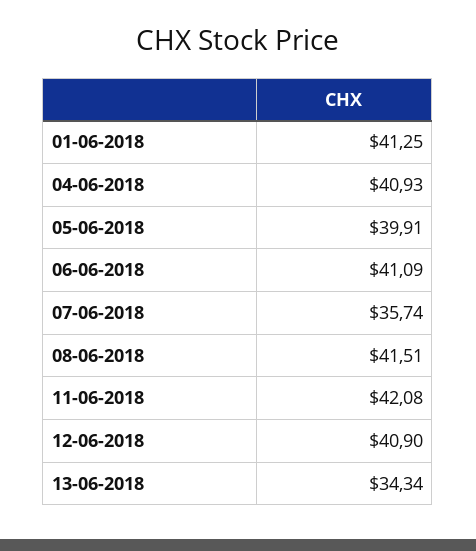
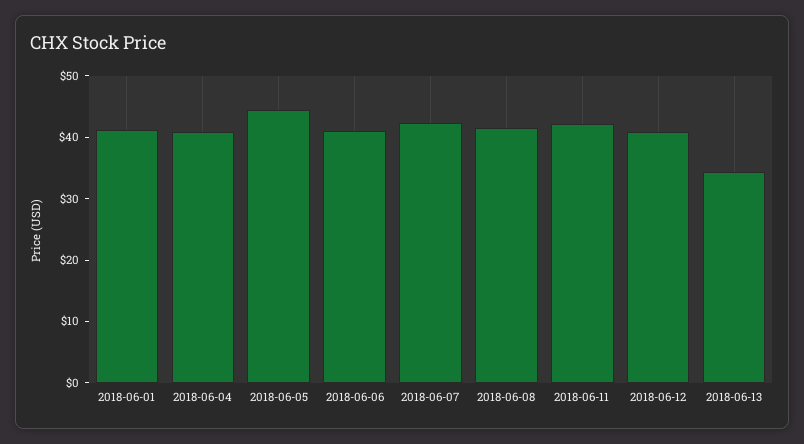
  {
    "01-06-2018": 41.25,
    "04-06-2018": 40.93,
-   "05-06-2018": 39.91,
+   "05-06-2018": 44,
    "06-06-2018": 41.09,
-   "07-06-2018": 35.74,
+   "07-06-2018": 42,
    "08-06-2018": 41.51,
    "11-06-2018": 42.08,
    "12-06-2018": 40.9,
    "13-06-2018": 34.34
  }

